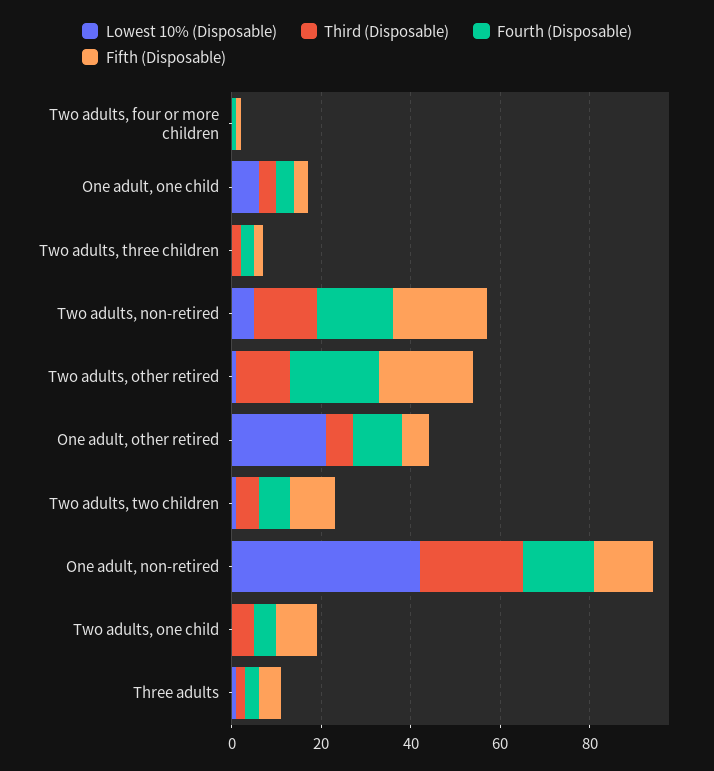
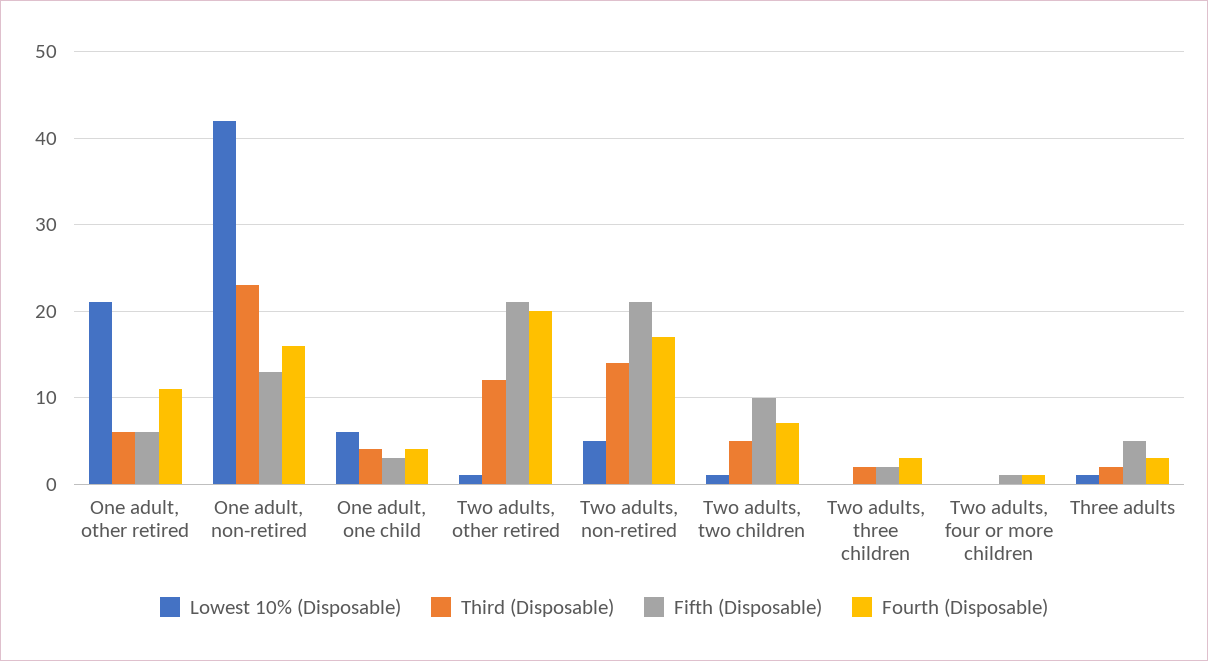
  {
    "Lowest 10% (Disposable)": {
      "Two adults, four or more children": 0,
      "One adult, one child": 6,
      "Two adults, three children": 0,
      "Two adults, non-retired": 5,
      "Two adults, other retired": 1,
      "One adult, other retired": 21,
      "Two adults, two children": 1,
      "One adult, non-retired": 42,
-     "Two adults, one child": 0,
      "Three adults": 1
    },
    "Third (Disposable)": {
      "Two adults, four or more children": 0,
      "One adult, one child": 4,
      "Two adults, three children": 2,
      "Two adults, non-retired": 14,
      "Two adults, other retired": 12,
      "One adult, other retired": 6,
      "Two adults, two children": 5,
      "One adult, non-retired": 23,
-     "Two adults, one child": 5,
      "Three adults": 2
    },
    "Fourth (Disposable)": {
      "Two adults, four or more children": 1,
      "One adult, one child": 4,
      "Two adults, three children": 3,
      "Two adults, non-retired": 17,
      "Two adults, other retired": 20,
      "One adult, other retired": 11,
      "Two adults, two children": 7,
      "One adult, non-retired": 16,
-     "Two adults, one child": 5,
      "Three adults": 3
    },
    "Fifth (Disposable)": {
      "Two adults, four or more children": 1,
      "One adult, one child": 3,
      "Two adults, three children": 2,
      "Two adults, non-retired": 21,
      "Two adults, other retired": 21,
      "One adult, other retired": 6,
      "Two adults, two children": 10,
      "One adult, non-retired": 13,
-     "Two adults, one child": 10,
      "Three adults": 5
    }
  }

